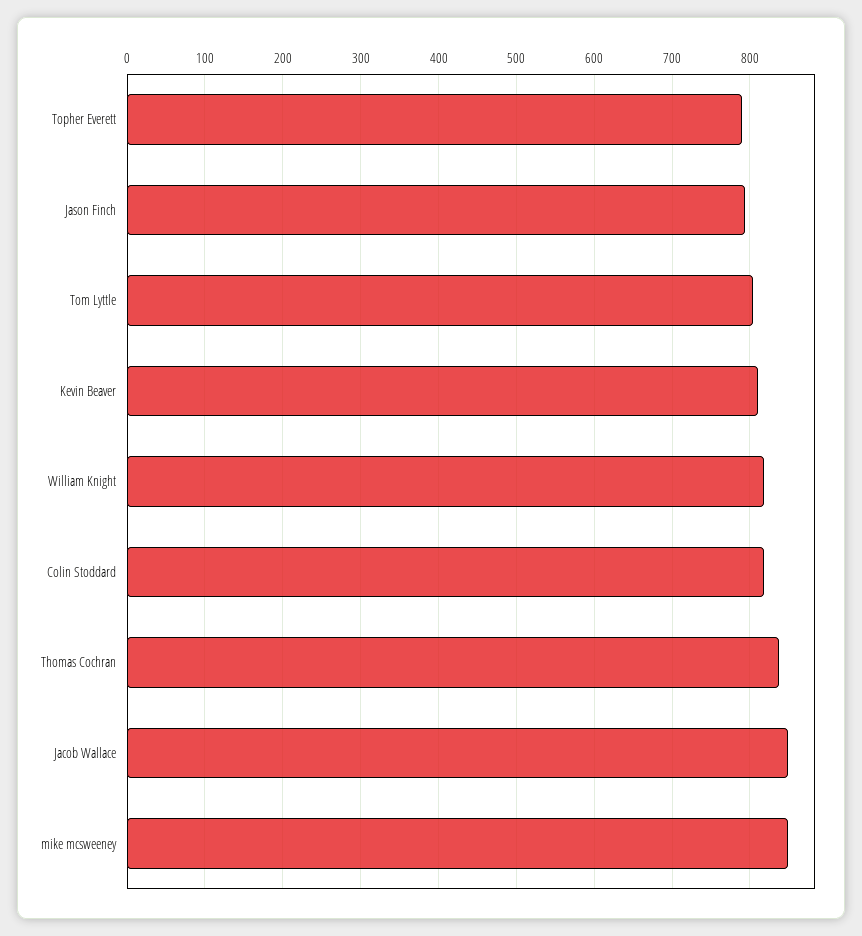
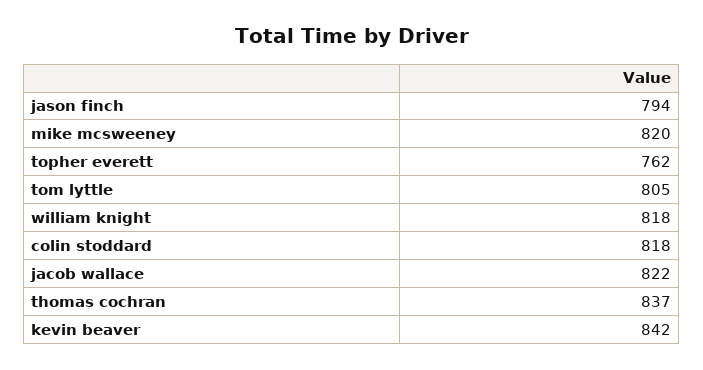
  {
-   "Topher Everett": 790,
+   "Topher Everett": 762,
    "Jason Finch": 794,
    "Tom Lyttle": 805,
-   "Kevin Beaver": 810,
+   "Kevin Beaver": 842,
    "William Knight": 818,
    "Colin Stoddard": 818,
    "Thomas Cochran": 837,
-   "Jacob Wallace": 850,
+   "Jacob Wallace": 822,
-   "mike mcsweeney": 850
+   "mike mcsweeney": 820
  }

